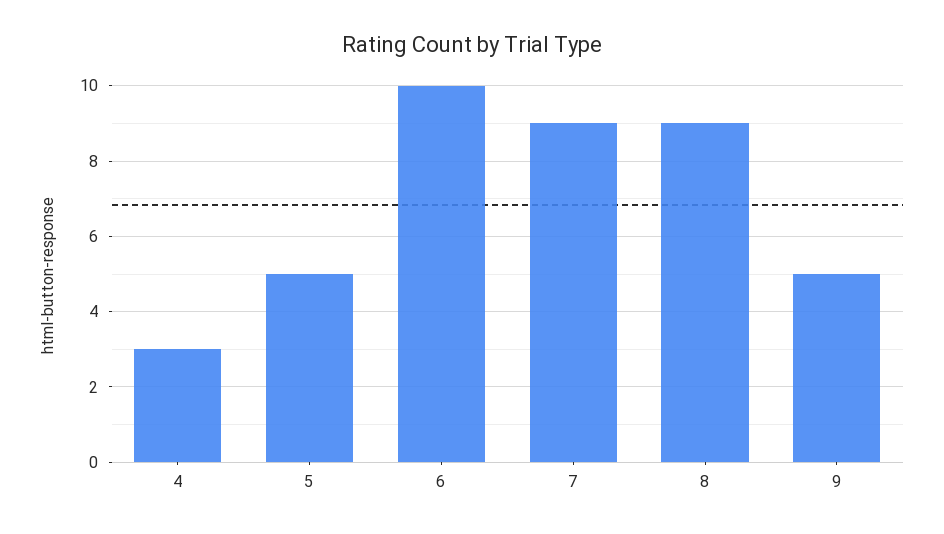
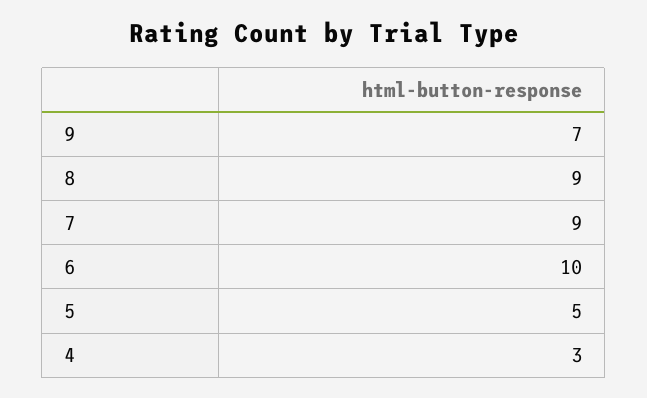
  {
    "4": 3,
    "5": 5,
    "6": 10,
    "7": 9,
    "8": 9,
-   "9": 5
+   "9": 7
  }

